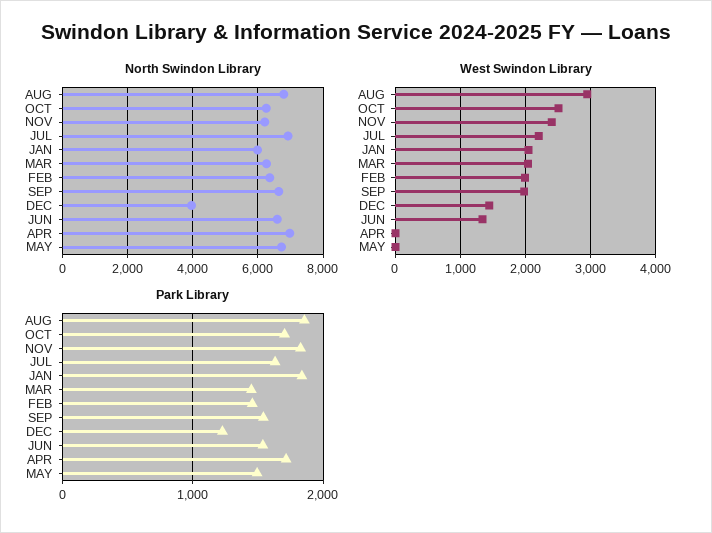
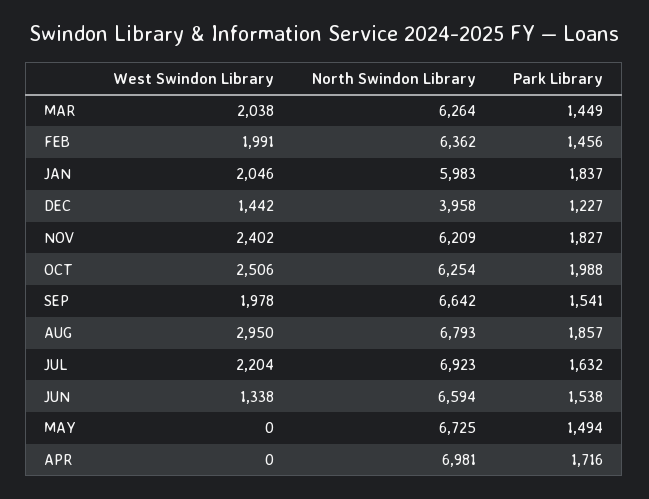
  {
    "North Swindon Library": {
      "AUG": 6793,
      "OCT": 6254,
      "NOV": 6209,
      "JUL": 6923,
      "JAN": 5983,
      "MAR": 6264,
      "FEB": 6362,
      "SEP": 6642,
      "DEC": 3958,
      "JUN": 6594,
      "APR": 6981,
      "MAY": 6725
    },
    "West Swindon Library": {
      "AUG": 2950,
      "OCT": 2506,
      "NOV": 2402,
      "JUL": 2204,
      "JAN": 2046,
      "MAR": 2038,
      "FEB": 1991,
      "SEP": 1978,
      "DEC": 1442,
      "JUN": 1338,
      "APR": 0,
      "MAY": 0
    },
    "Park Library": {
      "AUG": 1857,
-     "OCT": 1700,
+     "OCT": 1988,
      "NOV": 1827,
      "JUL": 1632,
      "JAN": 1837,
      "MAR": 1449,
      "FEB": 1456,
      "SEP": 1541,
      "DEC": 1227,
      "JUN": 1538,
      "APR": 1716,
      "MAY": 1494
    }
  }

